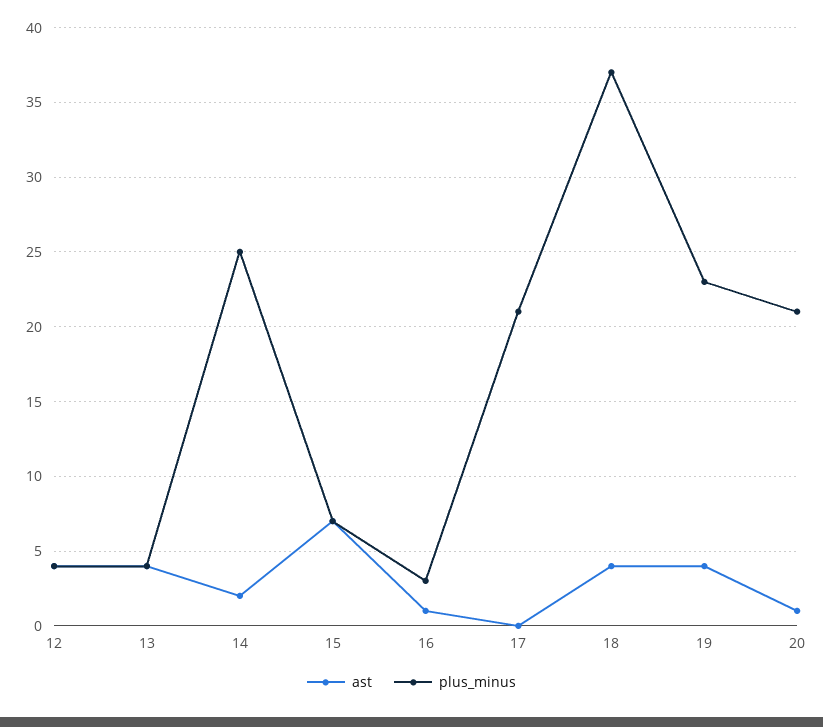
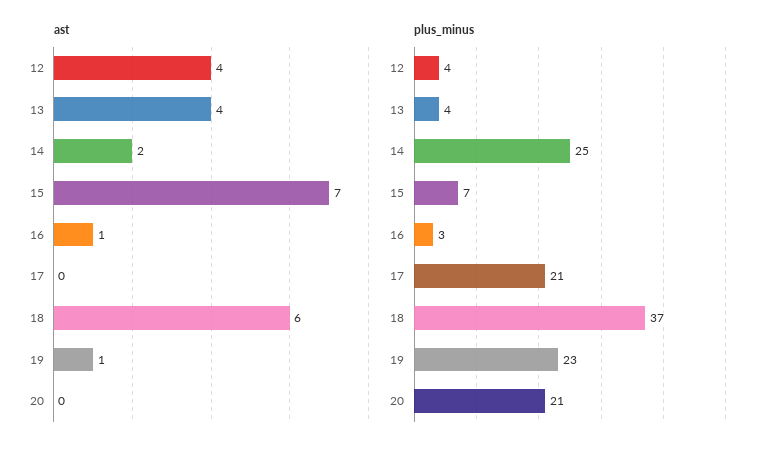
  {
    "ast": {
      "12": 4,
      "13": 4,
      "14": 2,
      "15": 7,
      "16": 1,
      "17": 0,
-     "18": 4,
+     "18": 6,
-     "19": 4,
+     "19": 1,
-     "20": 1
+     "20": 0
    },
    "plus_minus": {
      "12": 4,
      "13": 4,
      "14": 25,
      "15": 7,
      "16": 3,
      "17": 21,
      "18": 37,
      "19": 23,
      "20": 21
    }
  }

